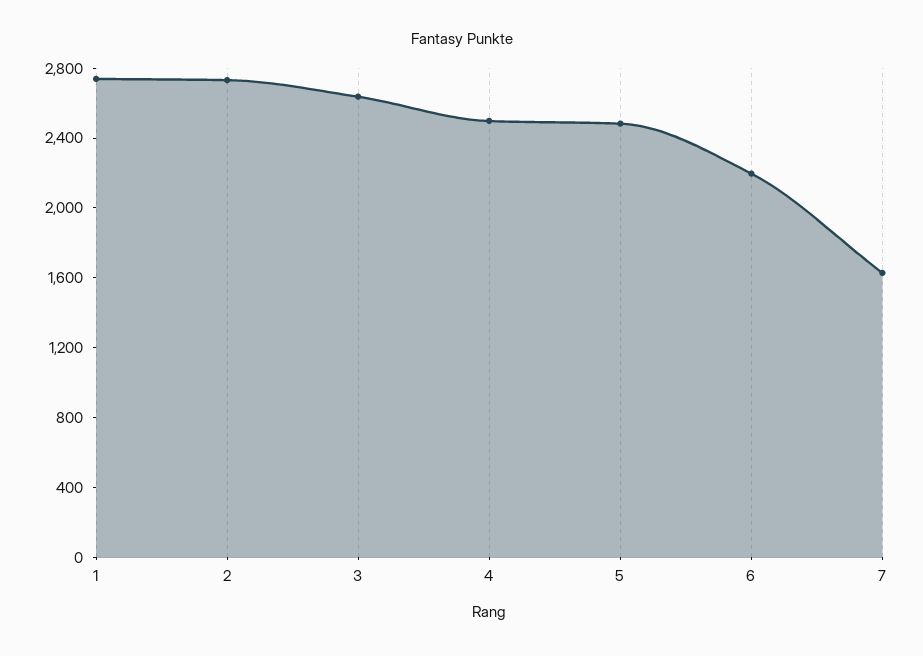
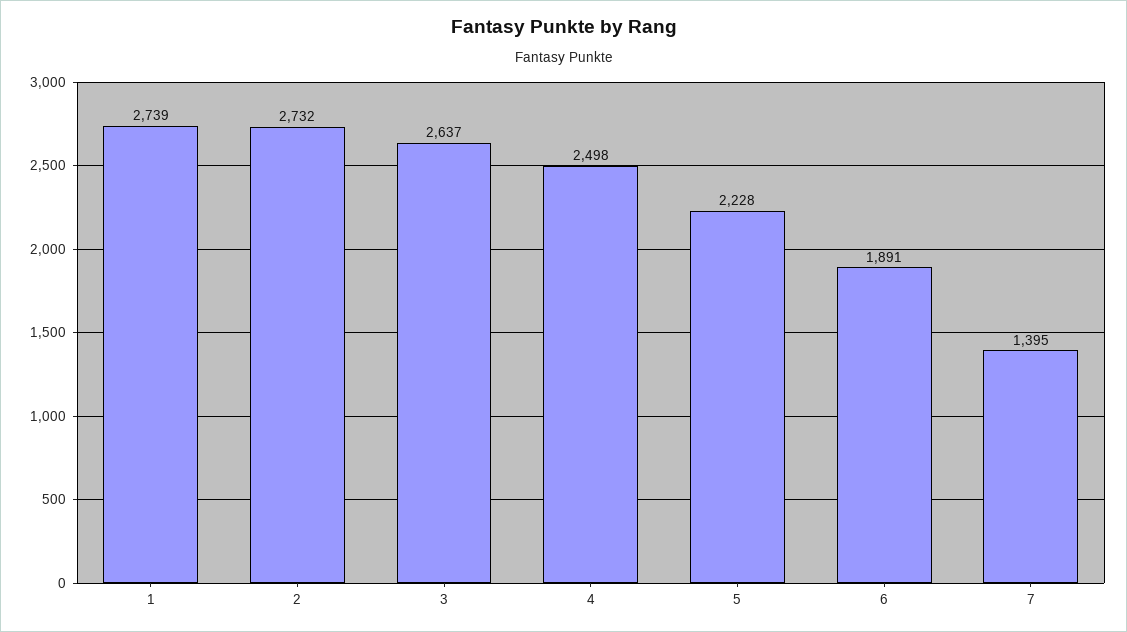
  {
    "1": 2739,
    "2": 2732,
    "3": 2637,
    "4": 2498,
-   "5": 2500,
+   "5": 2228,
-   "6": 2200,
+   "6": 1891,
-   "7": 1600
+   "7": 1395
  }

